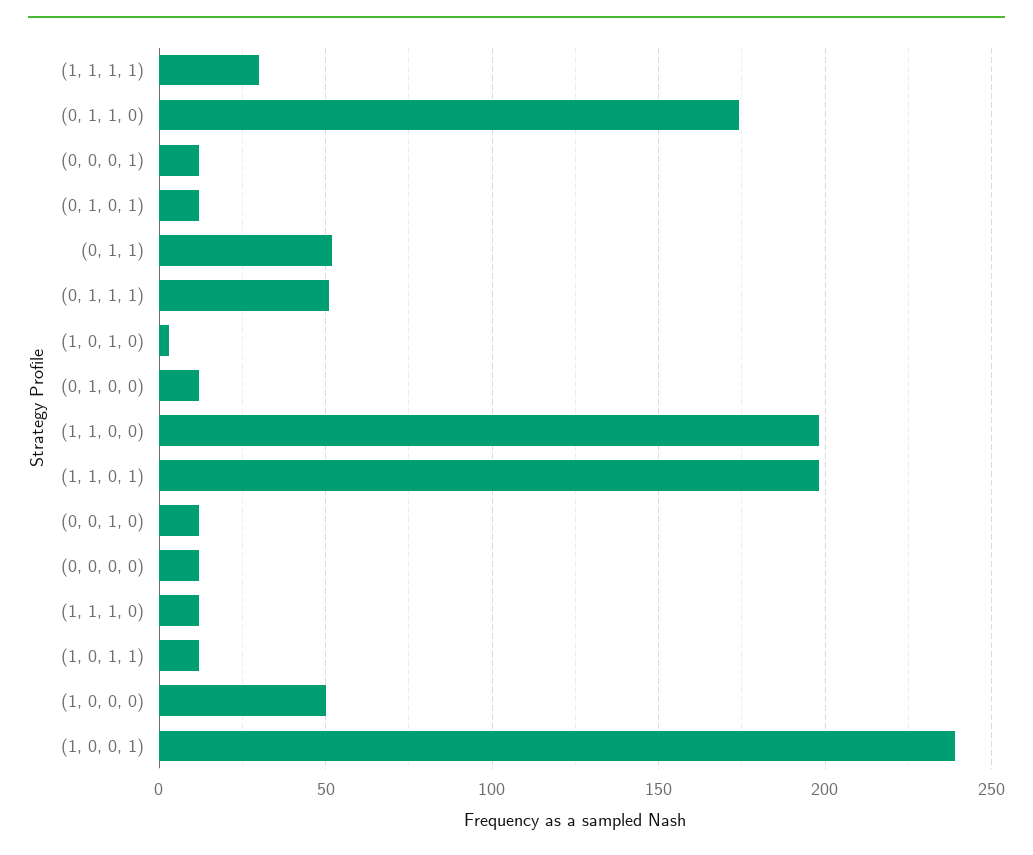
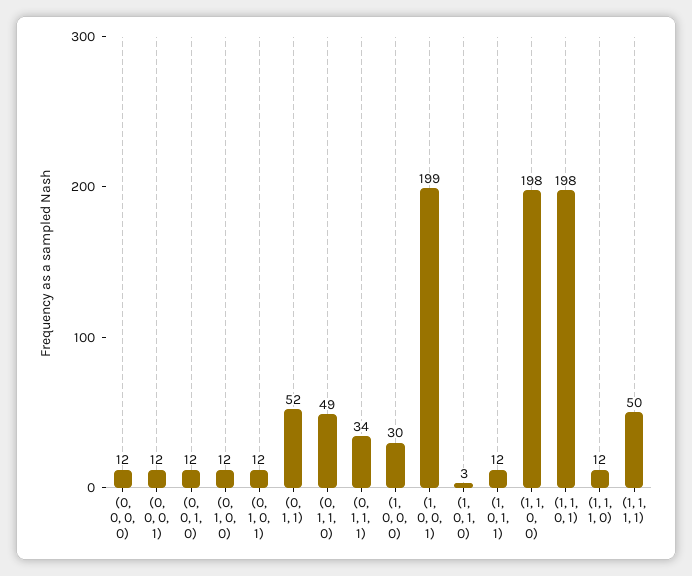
  {
-   "(1, 1, 1, 1)": 30,
+   "(1, 1, 1, 1)": 50,
-   "(0, 1, 1, 0)": 175,
+   "(0, 1, 1, 0)": 49,
    "(0, 0, 0, 1)": 12,
    "(0, 1, 0, 1)": 12,
    "(0, 1, 1)": 52,
-   "(0, 1, 1, 1)": 50,
+   "(0, 1, 1, 1)": 34,
    "(1, 0, 1, 0)": 3,
    "(0, 1, 0, 0)": 12,
    "(1, 1, 0, 0)": 198,
    "(1, 1, 0, 1)": 198,
    "(0, 0, 1, 0)": 12,
    "(0, 0, 0, 0)": 12,
    "(1, 1, 1, 0)": 12,
    "(1, 0, 1, 1)": 12,
-   "(1, 0, 0, 0)": 50,
+   "(1, 0, 0, 0)": 30,
-   "(1, 0, 0, 1)": 240
+   "(1, 0, 0, 1)": 199
  }

